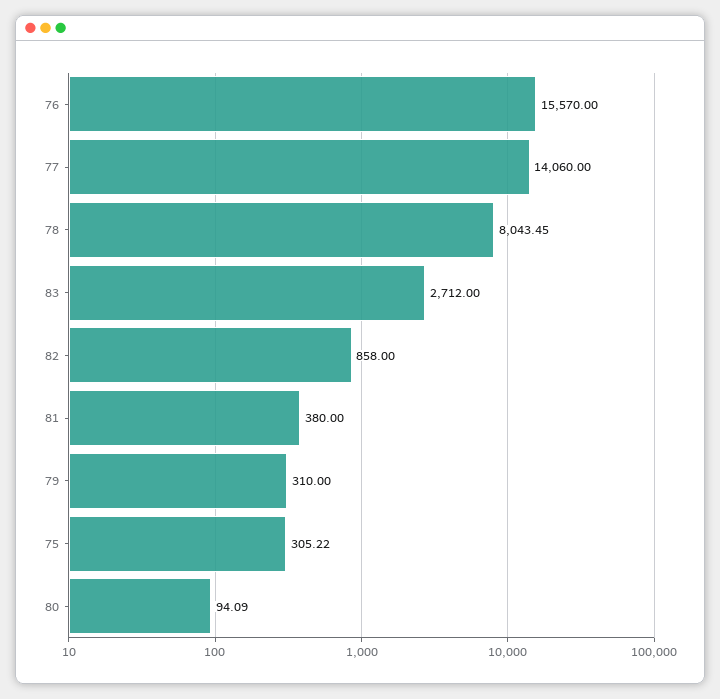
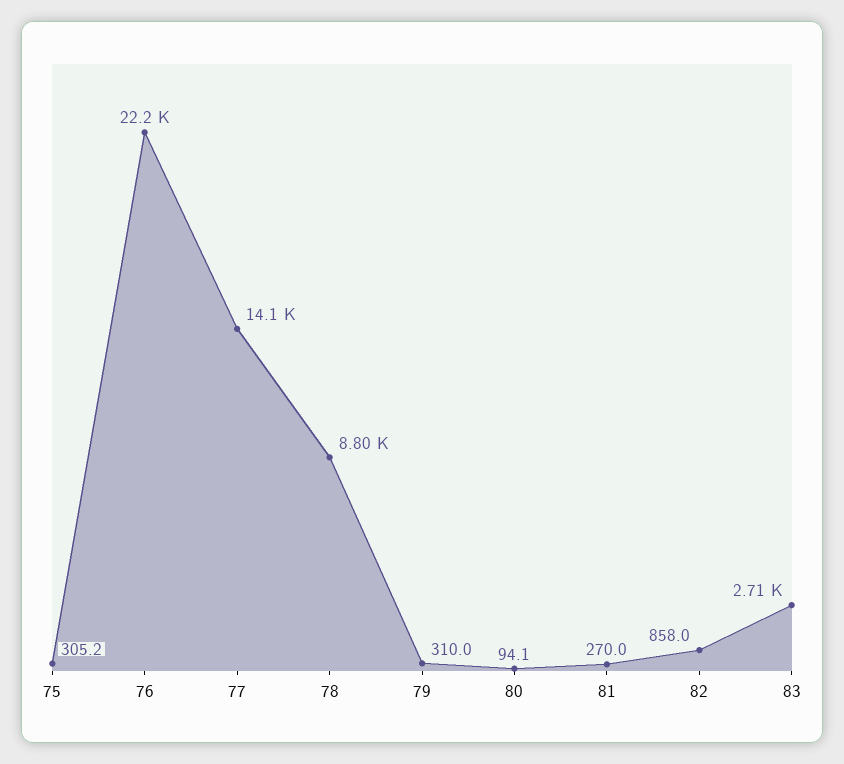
  {
-   "76": 15570,
+   "76": 22200,
    "77": 14060,
-   "78": 8043.45,
+   "78": 8800,
    "83": 2712,
    "82": 858,
-   "81": 380,
+   "81": 270,
    "79": 310,
    "75": 305.22,
    "80": 94.09
  }

